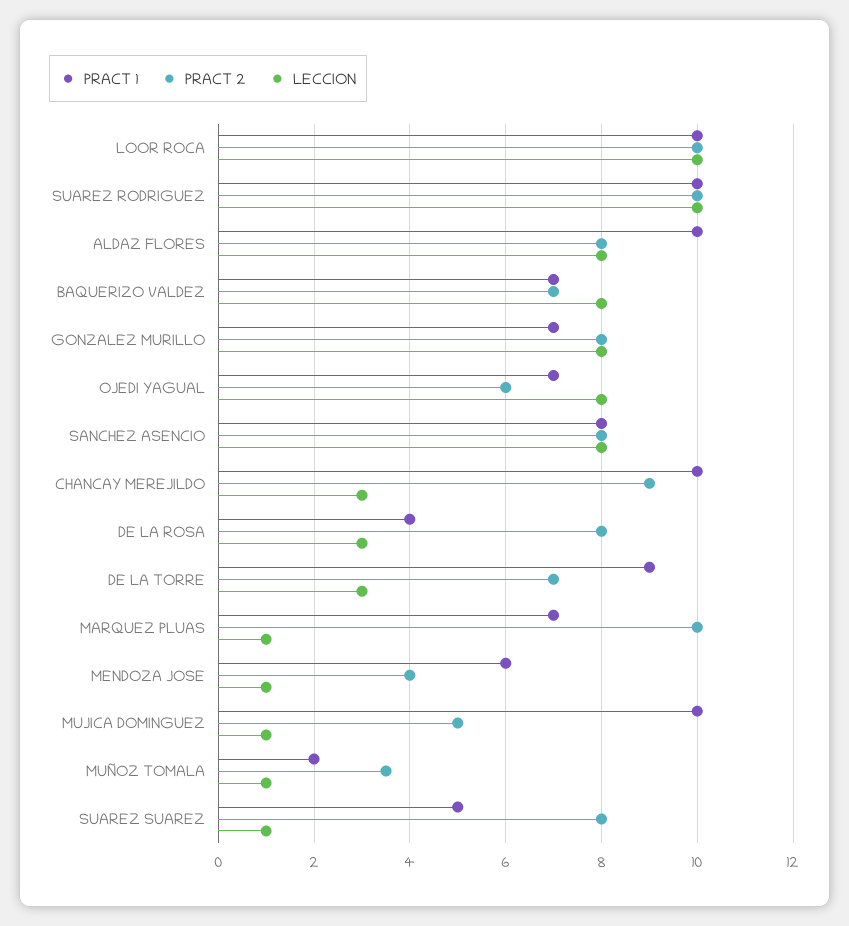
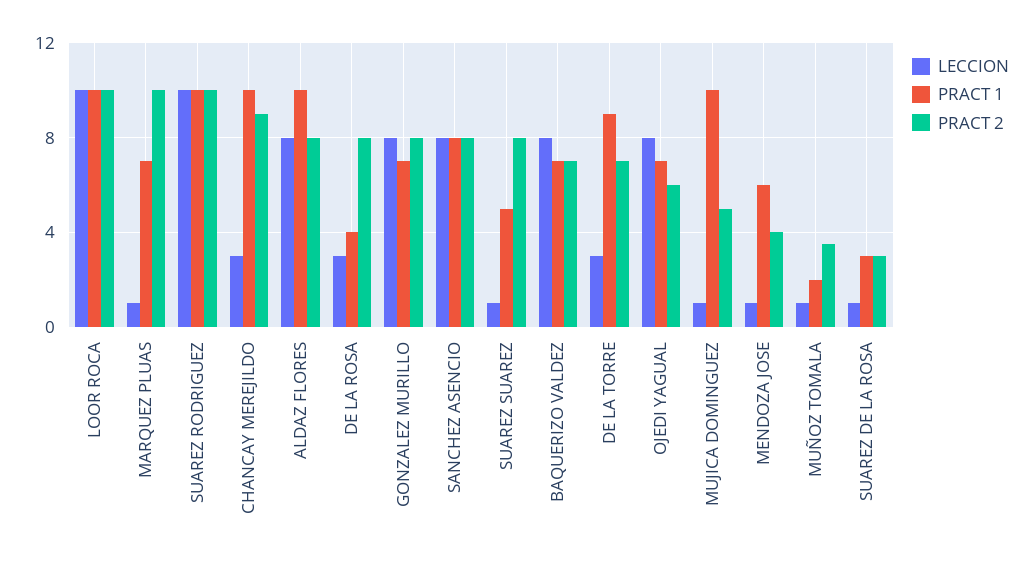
  {
    "PRACT 1": {
      "LOOR ROCA": 10,
      "SUAREZ RODRIGUEZ": 10,
      "ALDAZ FLORES": 10,
      "BAQUERIZO VALDEZ": 7,
      "GONZALEZ MURILLO": 7,
      "OJEDI YAGUAL": 7,
      "SANCHEZ ASENCIO": 8,
      "CHANCAY MEREJILDO": 10,
      "DE LA ROSA": 4,
      "DE LA TORRE": 9,
      "MARQUEZ PLUAS": 7,
      "MENDOZA JOSE": 6,
      "MUJICA DOMINGUEZ": 10,
      "MUÑOZ TOMALA": 2,
-     "SUAREZ SUAREZ": 5
+     "SUAREZ SUAREZ": 5,
+     "SUAREZ DE LA ROSA": 3
    },
    "PRACT 2": {
      "LOOR ROCA": 10,
      "SUAREZ RODRIGUEZ": 10,
      "ALDAZ FLORES": 8,
      "BAQUERIZO VALDEZ": 7,
      "GONZALEZ MURILLO": 8,
      "OJEDI YAGUAL": 6,
      "SANCHEZ ASENCIO": 8,
      "CHANCAY MEREJILDO": 9,
      "DE LA ROSA": 8,
      "DE LA TORRE": 7,
      "MARQUEZ PLUAS": 10,
      "MENDOZA JOSE": 4,
      "MUJICA DOMINGUEZ": 5,
      "MUÑOZ TOMALA": 3.5,
-     "SUAREZ SUAREZ": 8
+     "SUAREZ SUAREZ": 8,
+     "SUAREZ DE LA ROSA": 3
    },
    "LECCION": {
      "LOOR ROCA": 10,
      "SUAREZ RODRIGUEZ": 10,
      "ALDAZ FLORES": 8,
      "BAQUERIZO VALDEZ": 8,
      "GONZALEZ MURILLO": 8,
      "OJEDI YAGUAL": 8,
      "SANCHEZ ASENCIO": 8,
      "CHANCAY MEREJILDO": 3,
      "DE LA ROSA": 3,
      "DE LA TORRE": 3,
      "MARQUEZ PLUAS": 1,
      "MENDOZA JOSE": 1,
      "MUJICA DOMINGUEZ": 1,
      "MUÑOZ TOMALA": 1,
-     "SUAREZ SUAREZ": 1
+     "SUAREZ SUAREZ": 1,
+     "SUAREZ DE LA ROSA": 1
    }
  }

